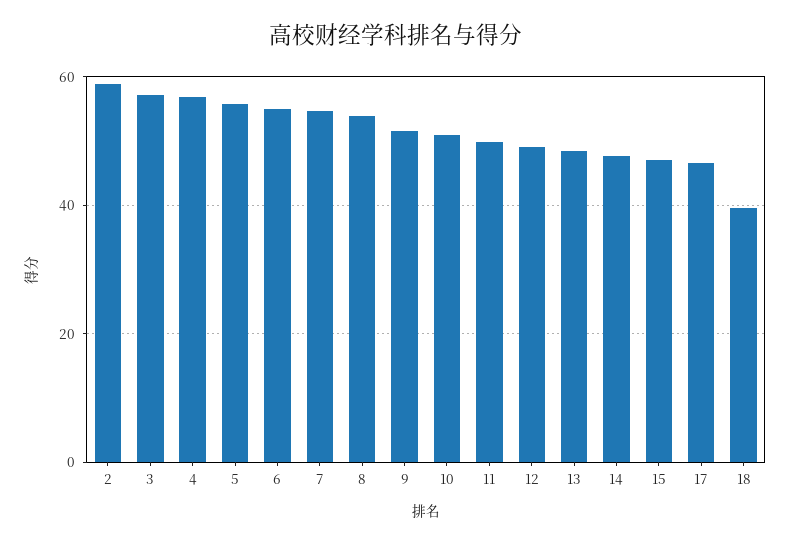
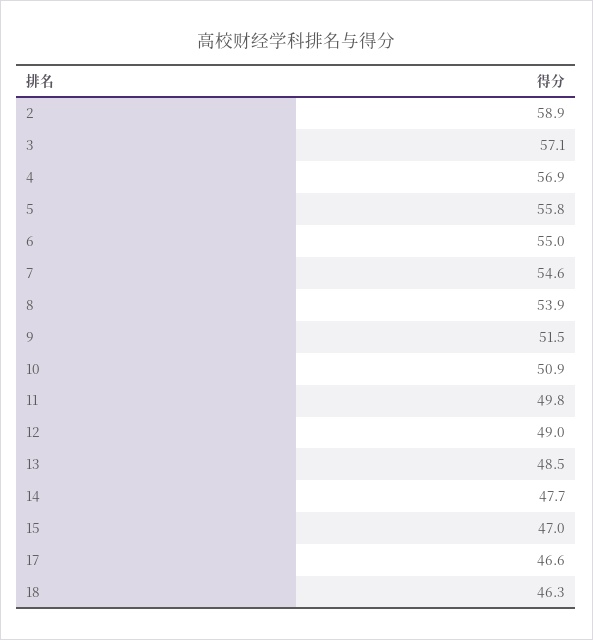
  {
    "2": 58.9,
    "3": 57.1,
    "4": 56.9,
    "5": 55.8,
    "6": 55,
    "7": 54.6,
    "8": 53.9,
    "9": 51.5,
    "10": 50.9,
    "11": 49.8,
    "12": 49,
    "13": 48.5,
    "14": 47.7,
    "15": 47,
    "17": 46.6,
-   "18": 40
+   "18": 46.3
  }

